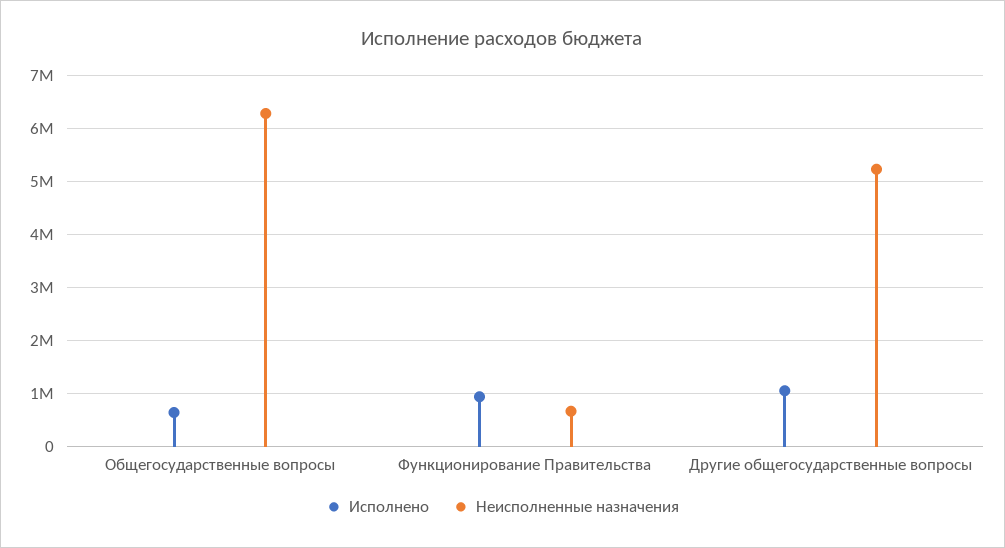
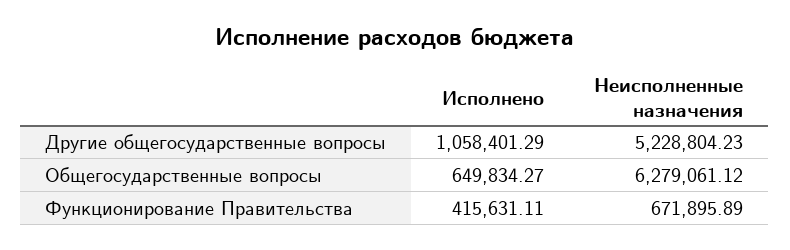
  {
    "Исполнено": {
      "Общегосударственные вопросы": 649834.27,
-     "Функционирование Правительства": 1000000,
+     "Функционирование Правительства": 415631.11,
      "Другие общегосударственные вопросы": 1058401.29
    },
    "Неисполненные назначения": {
      "Общегосударственные вопросы": 6279061.12,
      "Функционирование Правительства": 671895.89,
      "Другие общегосударственные вопросы": 5228804.23
    }
  }

